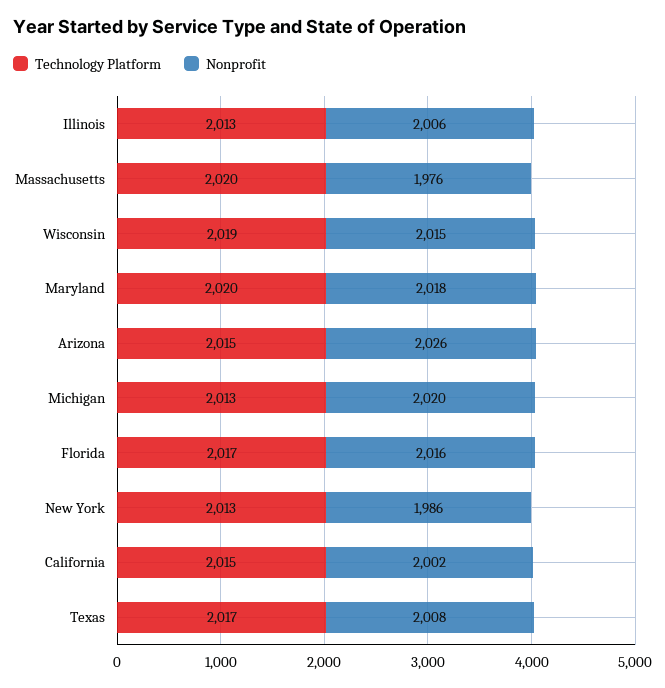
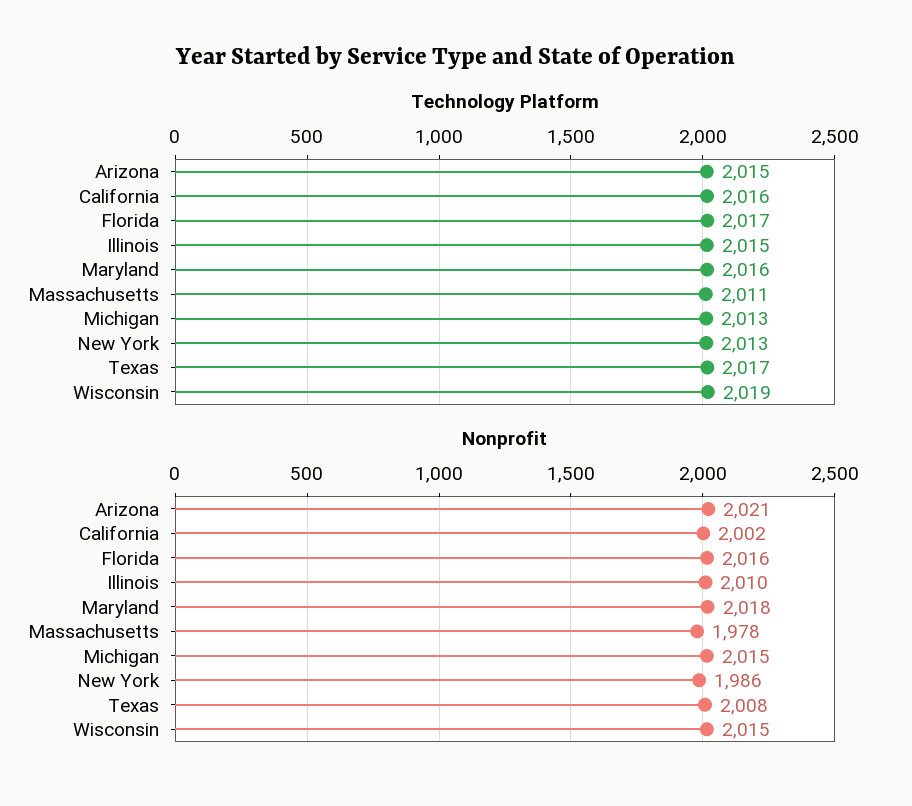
  {
    "Technology Platform": {
-     "Illinois": 2013,
+     "Illinois": 2015,
-     "Massachusetts": 2020,
+     "Massachusetts": 2011,
      "Wisconsin": 2019,
-     "Maryland": 2020,
+     "Maryland": 2016,
      "Arizona": 2015,
      "Michigan": 2013,
      "Florida": 2017,
      "New York": 2013,
-     "California": 2015,
+     "California": 2016,
      "Texas": 2017
    },
    "Nonprofit": {
-     "Illinois": 2006,
+     "Illinois": 2010,
-     "Massachusetts": 1976,
+     "Massachusetts": 1978,
      "Wisconsin": 2015,
      "Maryland": 2018,
-     "Arizona": 2026,
+     "Arizona": 2021,
-     "Michigan": 2020,
+     "Michigan": 2015,
      "Florida": 2016,
      "New York": 1986,
      "California": 2002,
      "Texas": 2008
    }
  }

